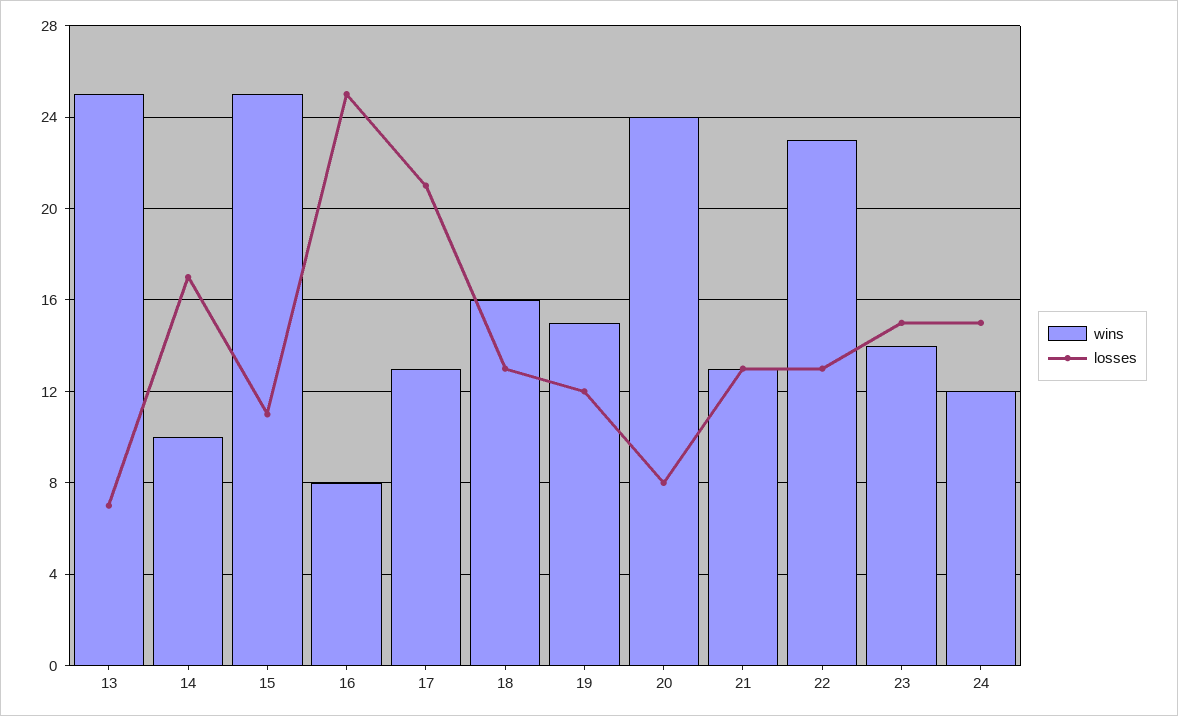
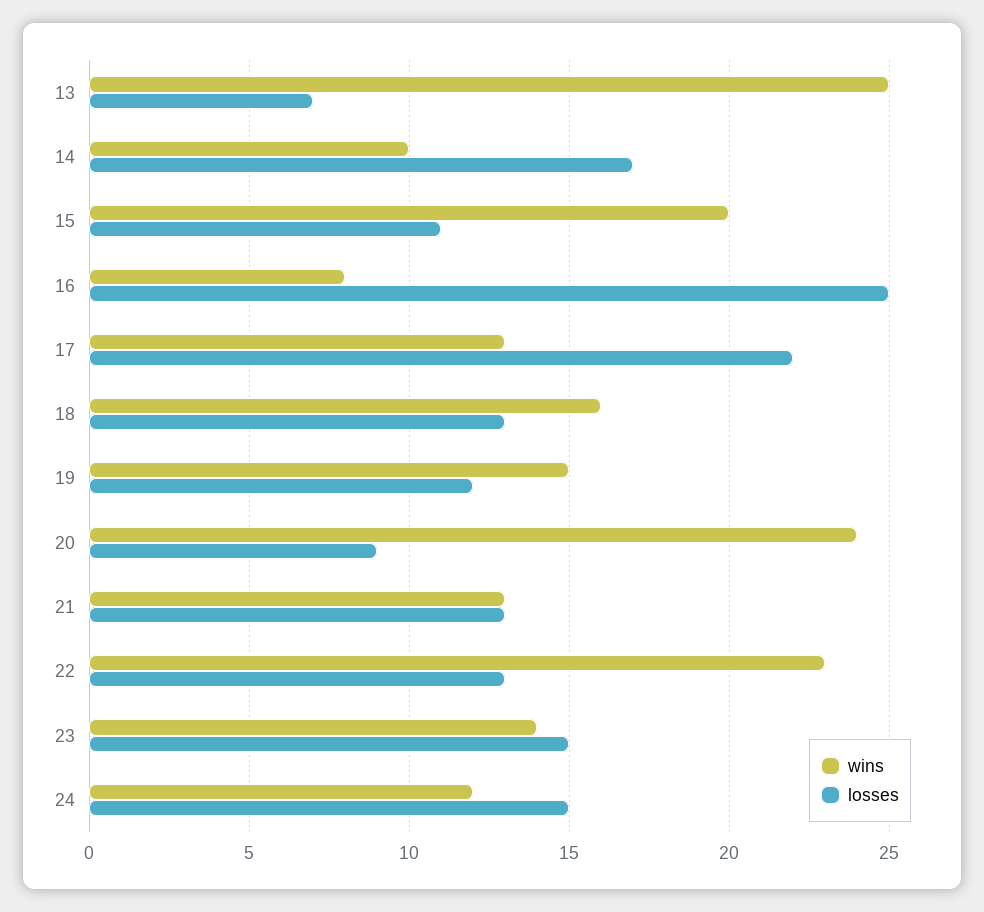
  {
    "wins": {
      "13": 25,
      "14": 10,
-     "15": 25,
+     "15": 20,
      "16": 8,
      "17": 13,
      "18": 16,
      "19": 15,
      "20": 24,
      "21": 13,
      "22": 23,
      "23": 14,
      "24": 12
    },
    "losses": {
      "13": 7,
      "14": 17,
      "15": 11,
      "16": 25,
-     "17": 21,
+     "17": 22,
      "18": 13,
      "19": 12,
-     "20": 8,
+     "20": 9,
      "21": 13,
      "22": 13,
      "23": 15,
      "24": 15
    }
  }

